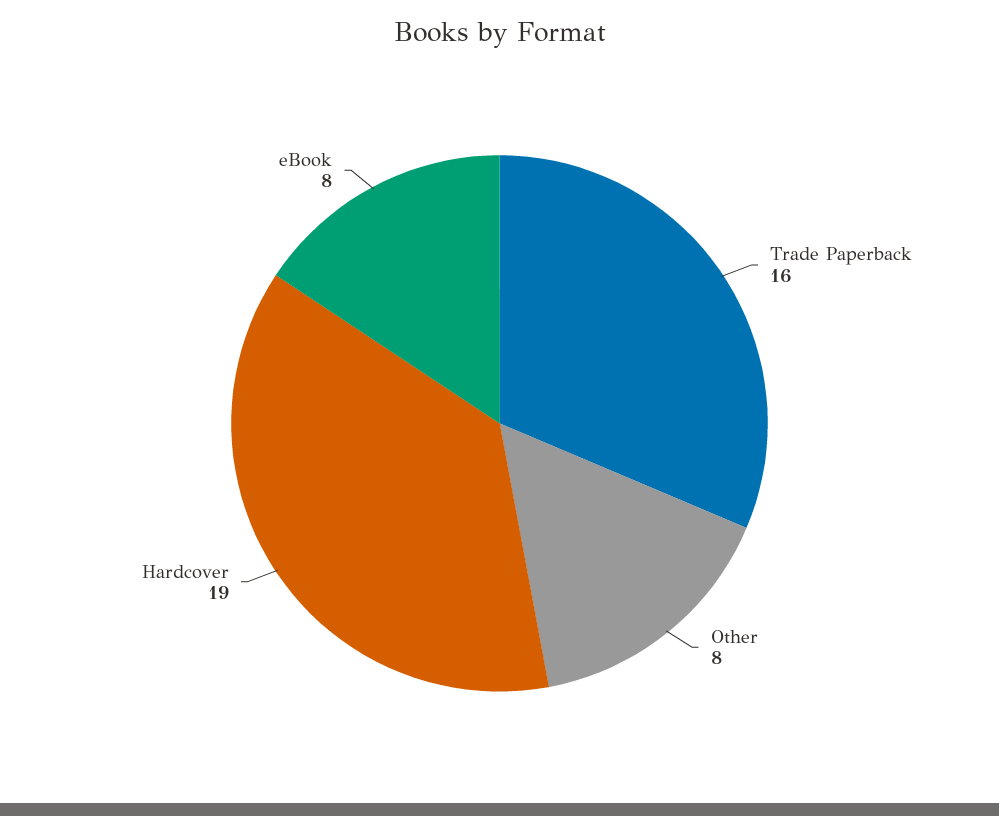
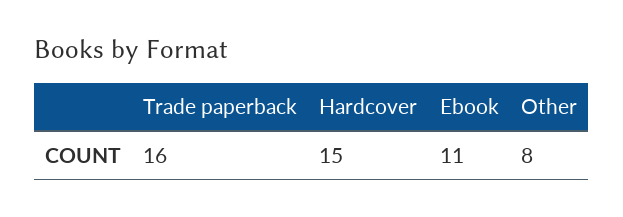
  {
    "Trade Paperback": 16,
    "Other": 8,
-   "Hardcover": 19,
+   "Hardcover": 15,
-   "eBook": 8
+   "eBook": 11
  }

